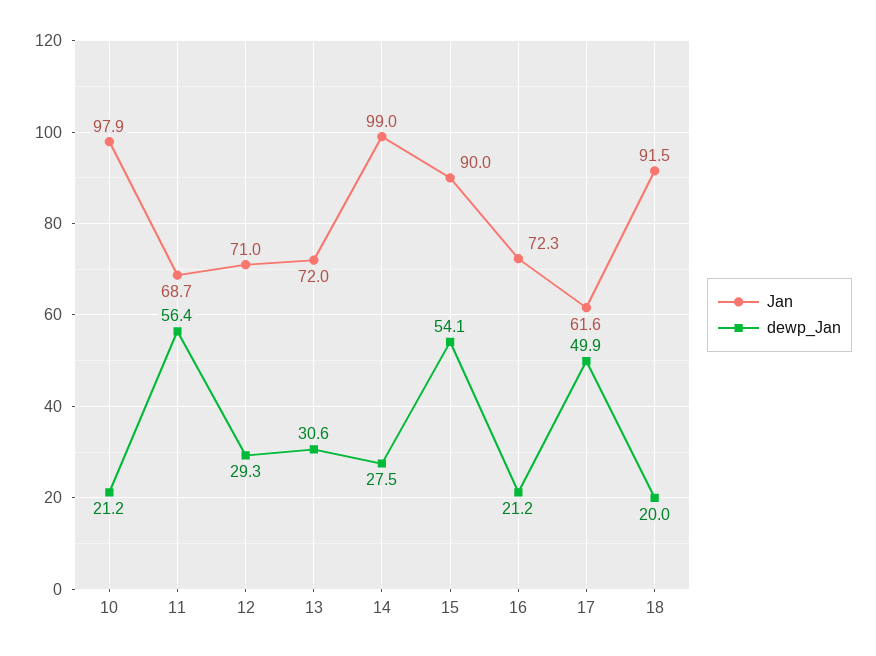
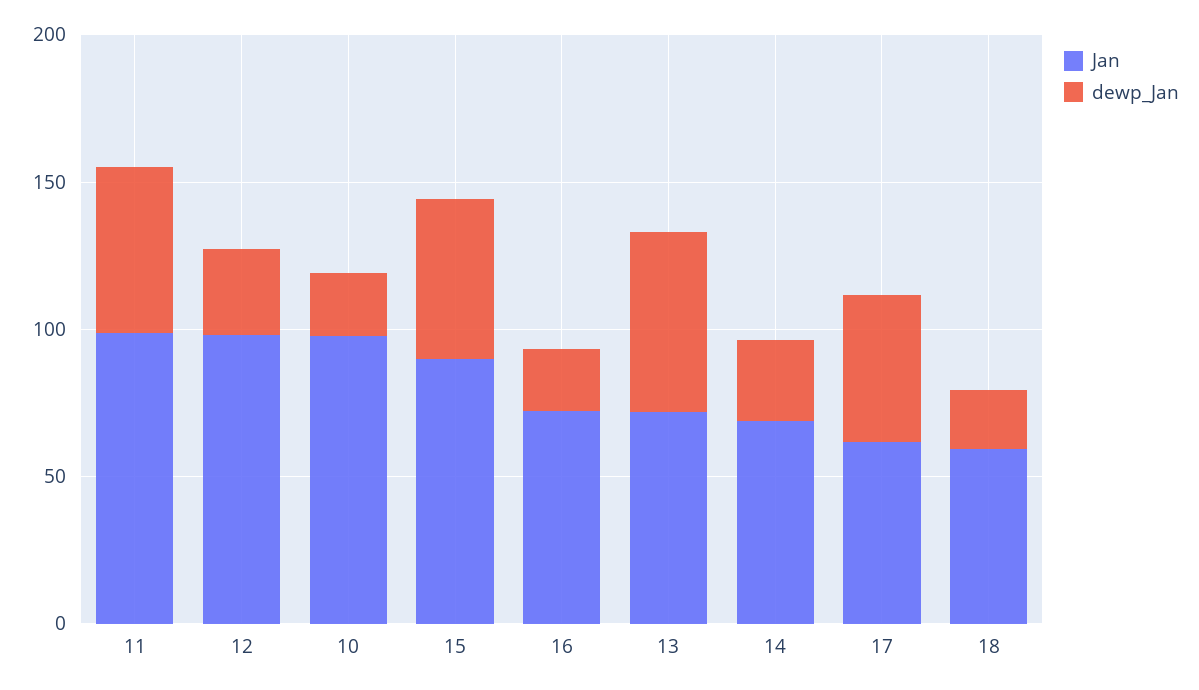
  {
    "Jan": {
      "10": 97.9,
-     "11": 68.7,
+     "11": 100,
-     "12": 71,
+     "12": 100,
      "13": 72,
-     "14": 99,
+     "14": 70,
      "15": 90,
      "16": 72.3,
      "17": 61.6,
-     "18": 91.5
+     "18": 60
    },
    "dewp_Jan": {
      "10": 21.2,
      "11": 56.4,
      "12": 29.3,
-     "13": 30.6,
+     "13": 60,
      "14": 27.5,
      "15": 54.1,
      "16": 21.2,
      "17": 49.9,
      "18": 20
    }
  }

